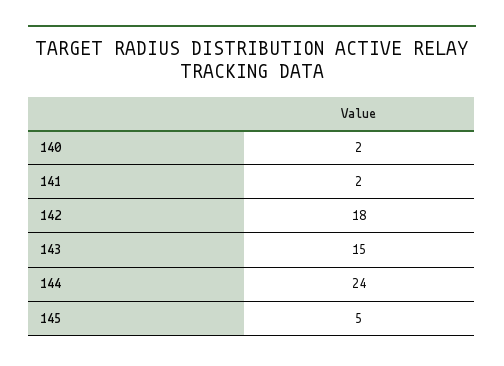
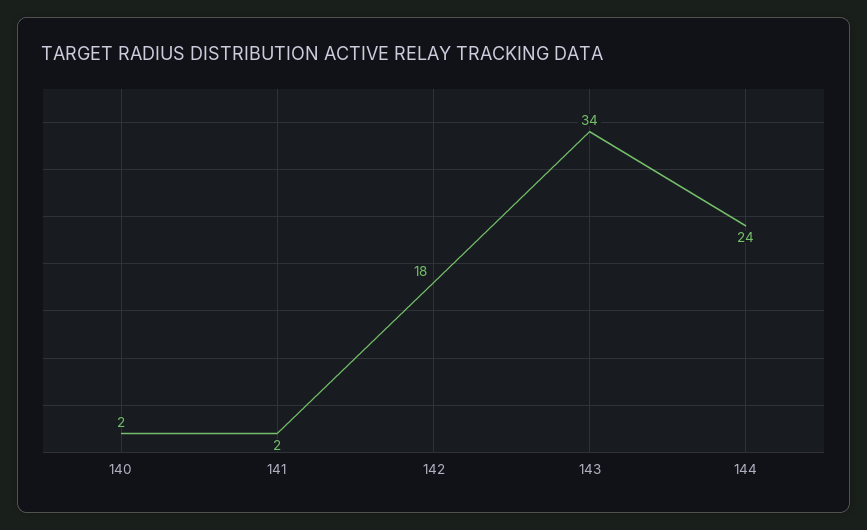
  {
    "140": 2,
    "141": 2,
    "142": 18,
-   "143": 15,
+   "143": 34,
-   "144": 24,
+   "144": 24
-   "145": 5
  }

